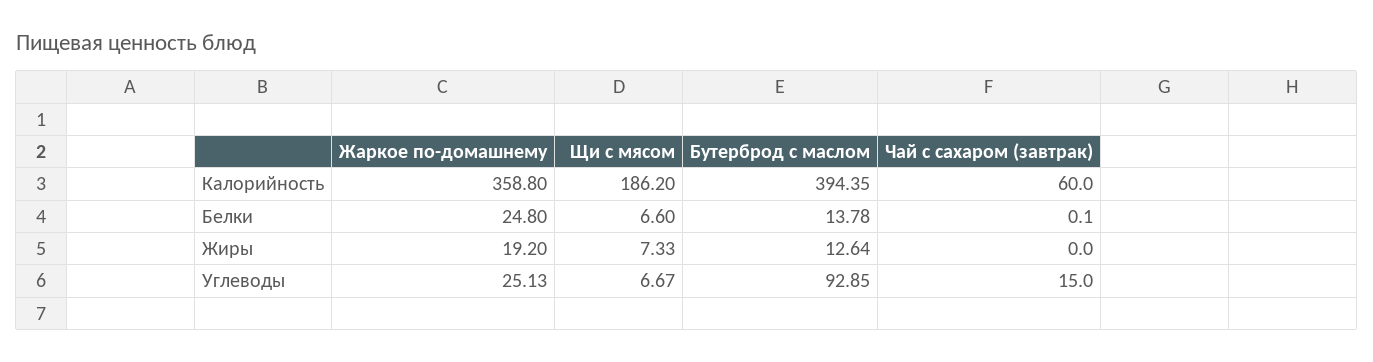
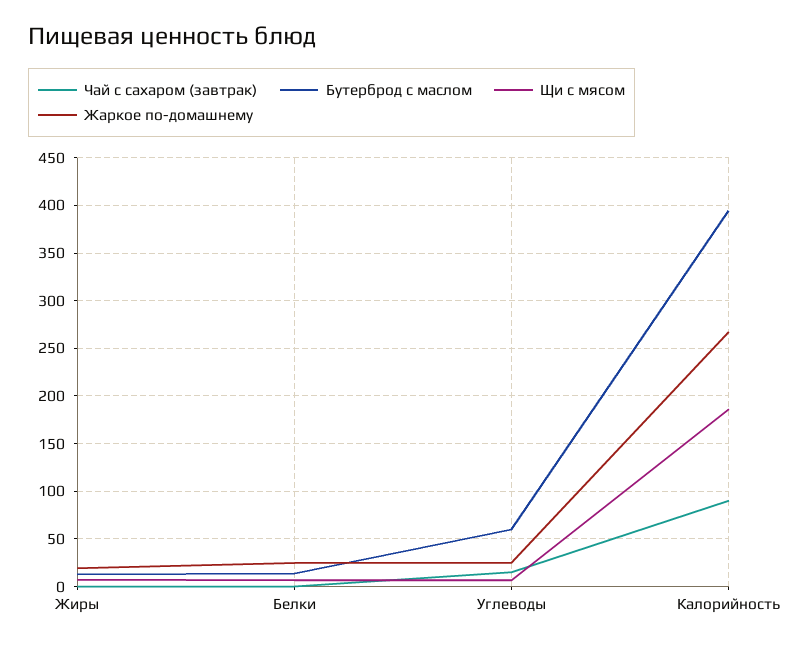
  {
    "Жаркое по-домашнему": {
-     "Калорийность": 358.8,
+     "Калорийность": 270,
      "Белки": 24.8,
      "Жиры": 19.2,
      "Углеводы": 25.13
    },
    "Щи с мясом": {
      "Калорийность": 186.2,
      "Белки": 6.6,
      "Жиры": 7.33,
      "Углеводы": 6.67
    },
    "Бутерброд с маслом": {
      "Калорийность": 394.35,
      "Белки": 13.78,
      "Жиры": 12.64,
-     "Углеводы": 92.85
+     "Углеводы": 60
    },
    "Чай с сахаром (завтрак)": {
-     "Калорийность": 60,
+     "Калорийность": 90,
      "Белки": 0.1,
      "Жиры": 0,
      "Углеводы": 15
    }
  }

